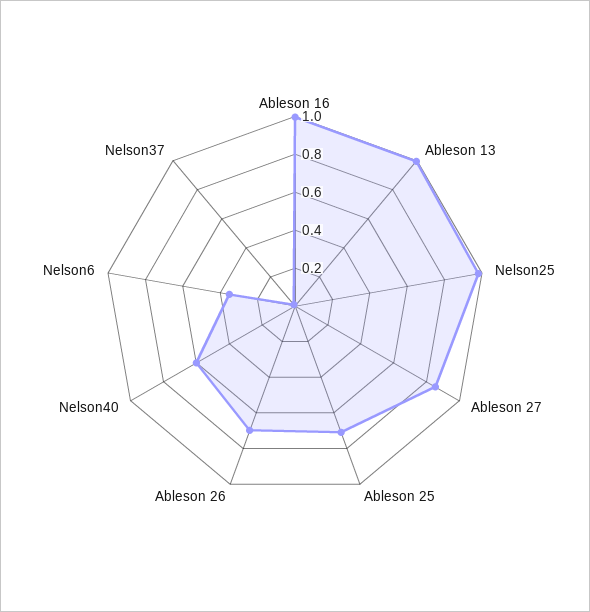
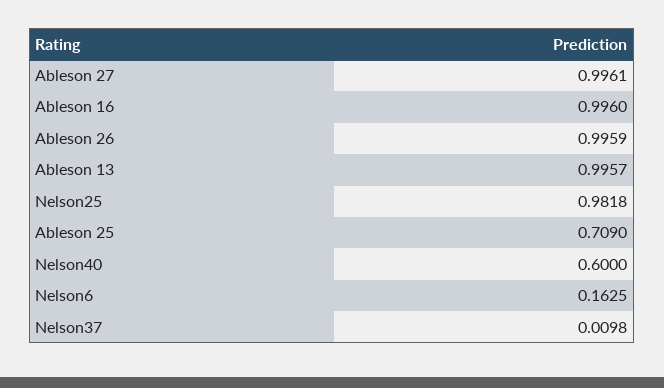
  {
    "Ableson 16": 0.996,
    "Ableson 13": 0.9957,
    "Nelson25": 0.9818,
-   "Ableson 27": 0.85,
+   "Ableson 27": 0.9961,
    "Ableson 25": 0.709,
-   "Ableson 26": 0.7,
+   "Ableson 26": 0.9959,
    "Nelson40": 0.6,
-   "Nelson6": 0.35,
+   "Nelson6": 0.1625,
    "Nelson37": 0.0098
  }

